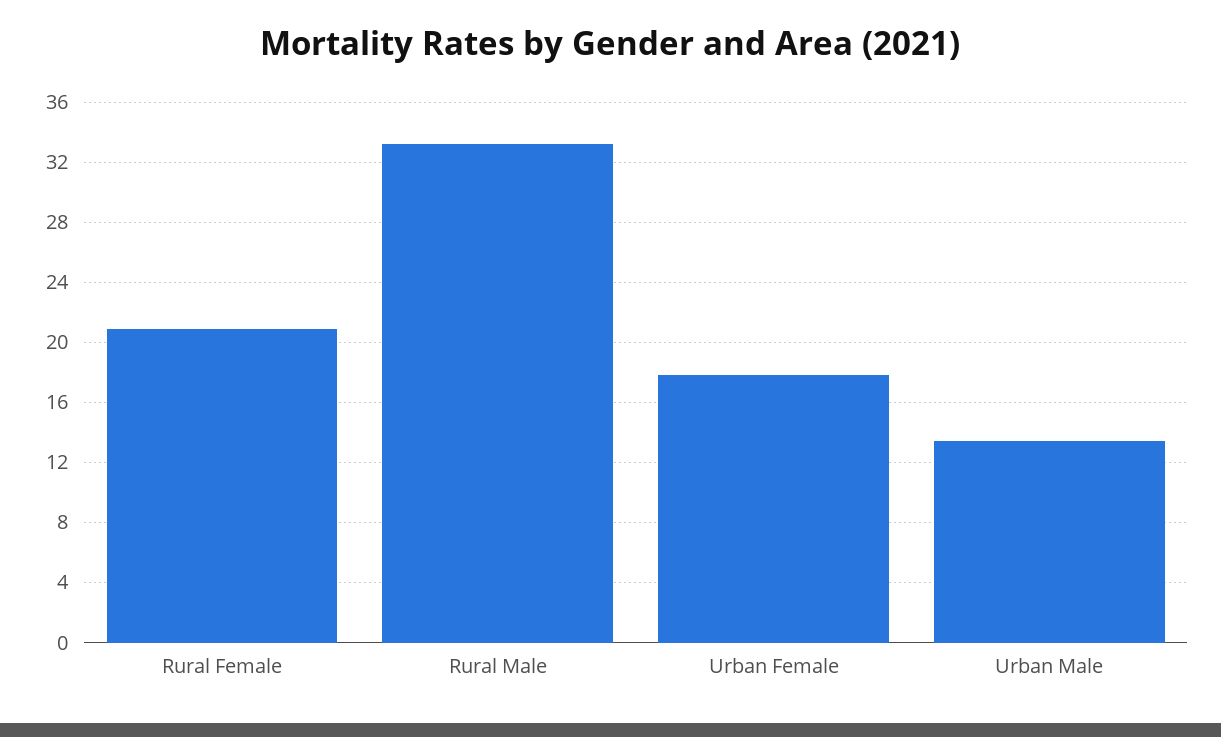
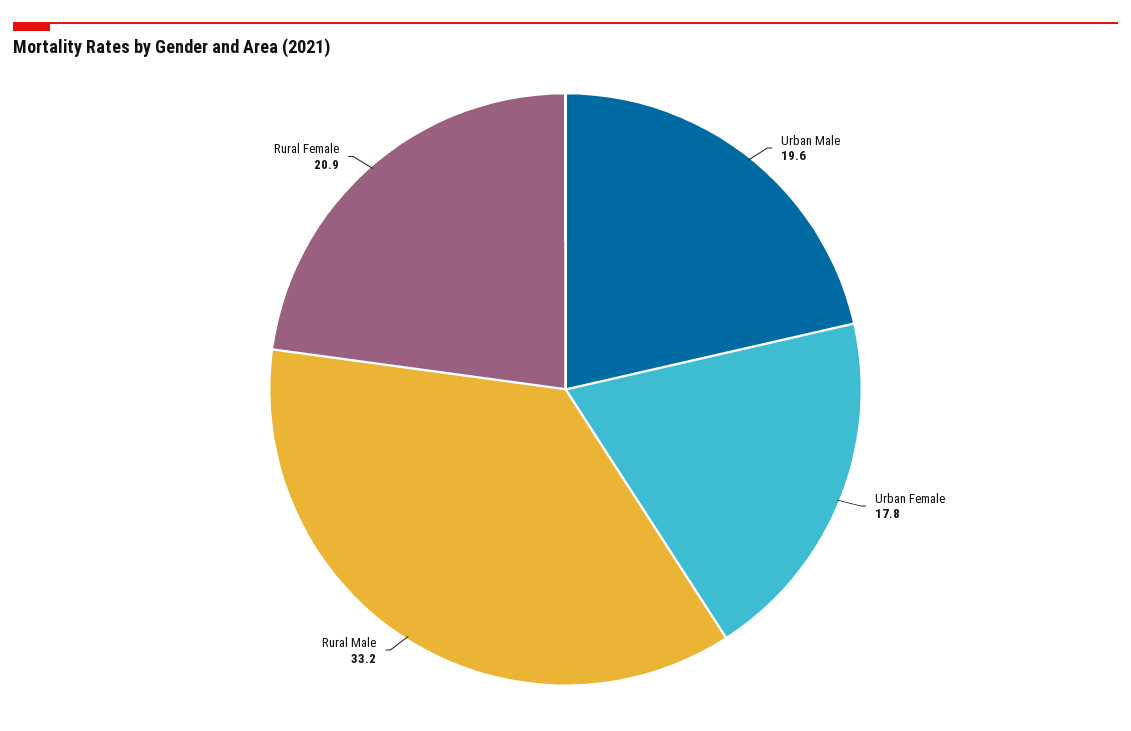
  {
    "Rural Female": 20.9,
    "Rural Male": 33.2,
    "Urban Female": 17.8,
-   "Urban Male": 13.5
+   "Urban Male": 19.6
  }

